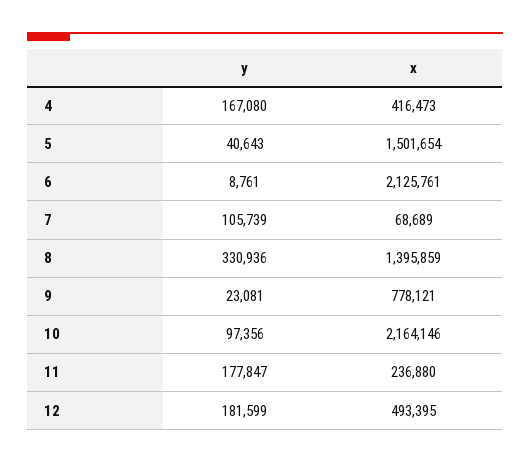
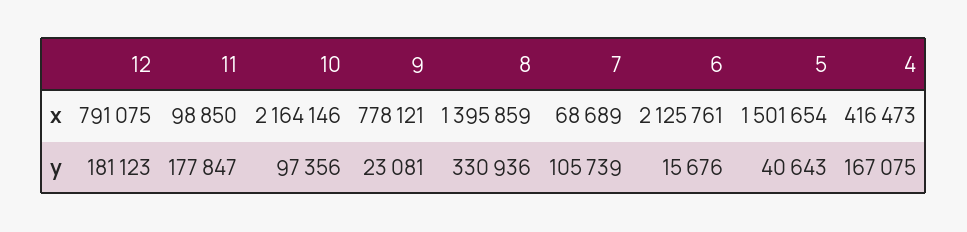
  {
    "y": {
-     "4": 167080,
+     "4": 167075,
      "5": 40643,
-     "6": 8761,
+     "6": 15676,
      "7": 105739,
      "8": 330936,
      "9": 23081,
      "10": 97356,
      "11": 177847,
-     "12": 181599
+     "12": 181123
    },
    "x": {
      "4": 416473,
      "5": 1501654,
      "6": 2125761,
      "7": 68689,
      "8": 1395859,
      "9": 778121,
      "10": 2164146,
-     "11": 236880,
+     "11": 98850,
-     "12": 493395
+     "12": 791075
    }
  }

